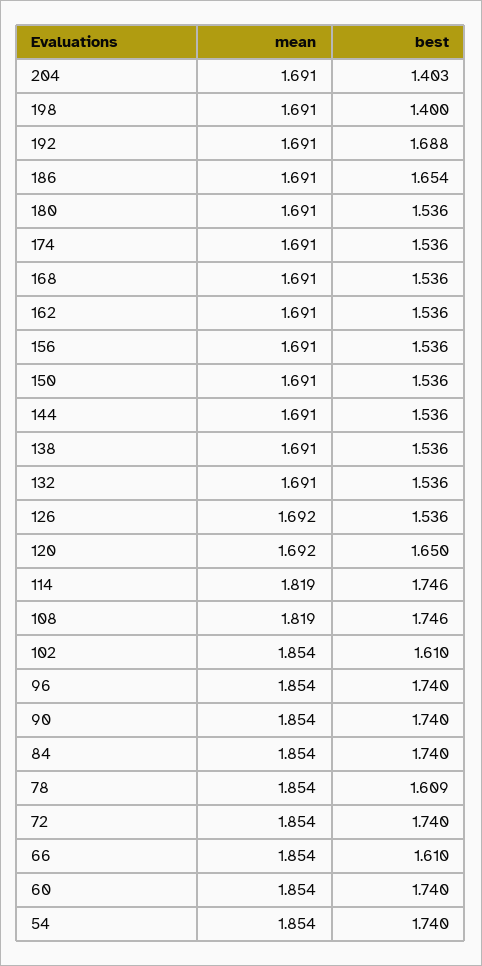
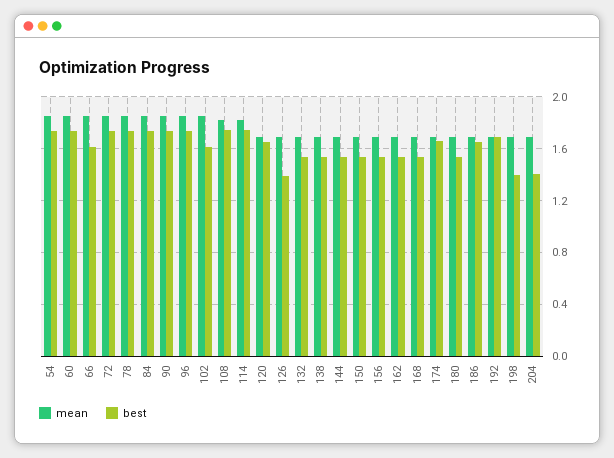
  {
    "mean": {
      "204": 1.691,
      "198": 1.691,
      "192": 1.691,
      "186": 1.691,
      "180": 1.691,
      "174": 1.691,
      "168": 1.691,
      "162": 1.691,
      "156": 1.691,
      "150": 1.691,
      "144": 1.691,
      "138": 1.691,
      "132": 1.691,
      "126": 1.692,
      "120": 1.692,
      "114": 1.819,
      "108": 1.819,
      "102": 1.854,
      "96": 1.854,
      "90": 1.854,
      "84": 1.854,
      "78": 1.854,
      "72": 1.854,
      "66": 1.854,
      "60": 1.854,
      "54": 1.854
    },
    "best": {
      "204": 1.403,
      "198": 1.4,
      "192": 1.688,
      "186": 1.654,
      "180": 1.536,
-     "174": 1.536,
+     "174": 1.65,
      "168": 1.536,
      "162": 1.536,
      "156": 1.536,
      "150": 1.536,
      "144": 1.536,
      "138": 1.536,
      "132": 1.536,
-     "126": 1.536,
+     "126": 1.4,
      "120": 1.65,
      "114": 1.746,
      "108": 1.746,
      "102": 1.61,
      "96": 1.74,
      "90": 1.74,
      "84": 1.74,
-     "78": 1.609,
+     "78": 1.75,
      "72": 1.74,
      "66": 1.61,
      "60": 1.74,
      "54": 1.74
    }
  }

